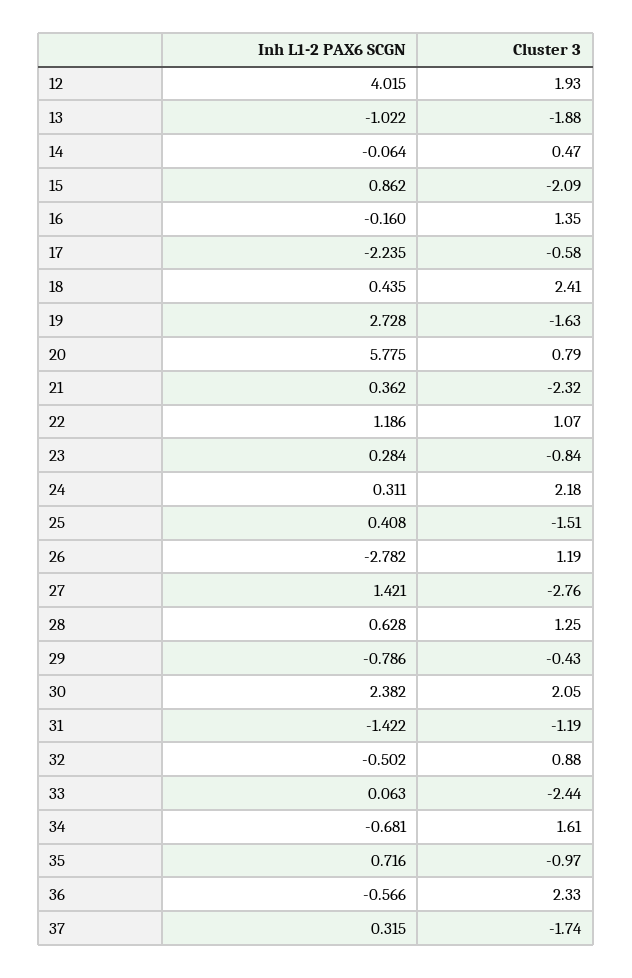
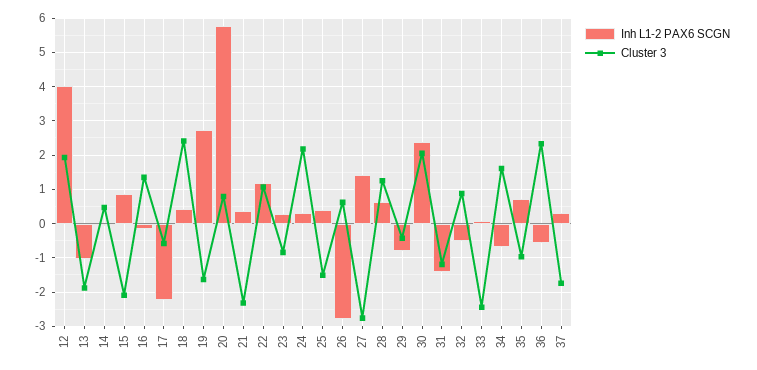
  {
    "Inh L1-2 PAX6 SCGN": {
      "12": 4.015,
      "13": -1.022,
      "14": -0.064,
      "15": 0.862,
      "16": -0.16,
      "17": -2.235,
      "18": 0.435,
      "19": 2.728,
      "20": 5.775,
      "21": 0.362,
      "22": 1.186,
      "23": 0.284,
      "24": 0.311,
      "25": 0.408,
      "26": -2.782,
      "27": 1.421,
      "28": 0.628,
      "29": -0.786,
      "30": 2.382,
      "31": -1.422,
      "32": -0.502,
      "33": 0.063,
      "34": -0.681,
      "35": 0.716,
      "36": -0.566,
      "37": 0.315
    },
    "Cluster 3": {
      "12": 1.93,
      "13": -1.88,
      "14": 0.47,
      "15": -2.09,
      "16": 1.35,
      "17": -0.58,
      "18": 2.41,
      "19": -1.63,
      "20": 0.79,
      "21": -2.32,
      "22": 1.07,
      "23": -0.84,
      "24": 2.18,
      "25": -1.51,
-     "26": 1.19,
+     "26": 0.6,
      "27": -2.76,
      "28": 1.25,
      "29": -0.43,
      "30": 2.05,
      "31": -1.19,
      "32": 0.88,
      "33": -2.44,
      "34": 1.61,
      "35": -0.97,
      "36": 2.33,
      "37": -1.74
    }
  }

